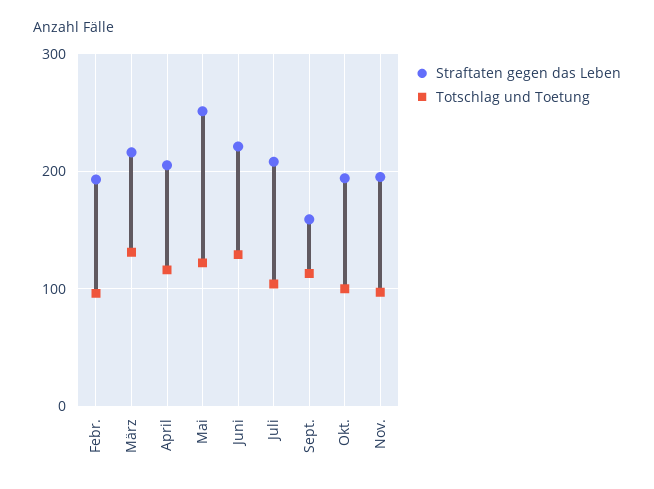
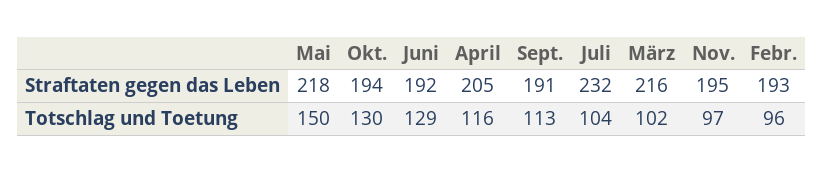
  {
    "Straftaten gegen das Leben": {
      "Febr.": 193,
      "März": 216,
      "April": 205,
-     "Mai": 250,
+     "Mai": 218,
-     "Juni": 220,
+     "Juni": 192,
-     "Juli": 210,
+     "Juli": 232,
-     "Sept.": 160,
+     "Sept.": 191,
      "Okt.": 194,
      "Nov.": 195
    },
    "Totschlag und Toetung": {
      "Febr.": 96,
-     "März": 130,
+     "März": 102,
      "April": 116,
-     "Mai": 120,
+     "Mai": 150,
      "Juni": 129,
      "Juli": 104,
      "Sept.": 113,
-     "Okt.": 100,
+     "Okt.": 130,
      "Nov.": 97
    }
  }

